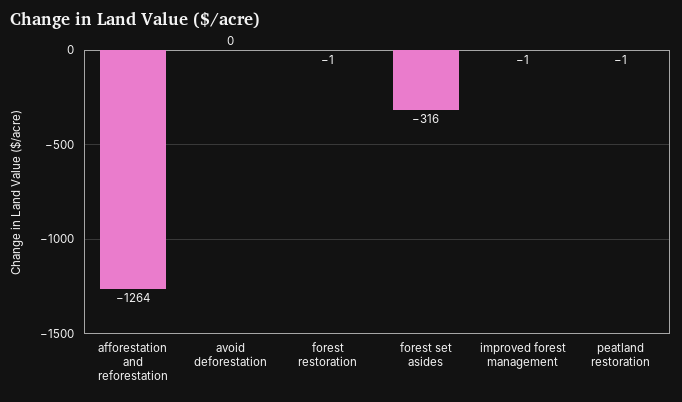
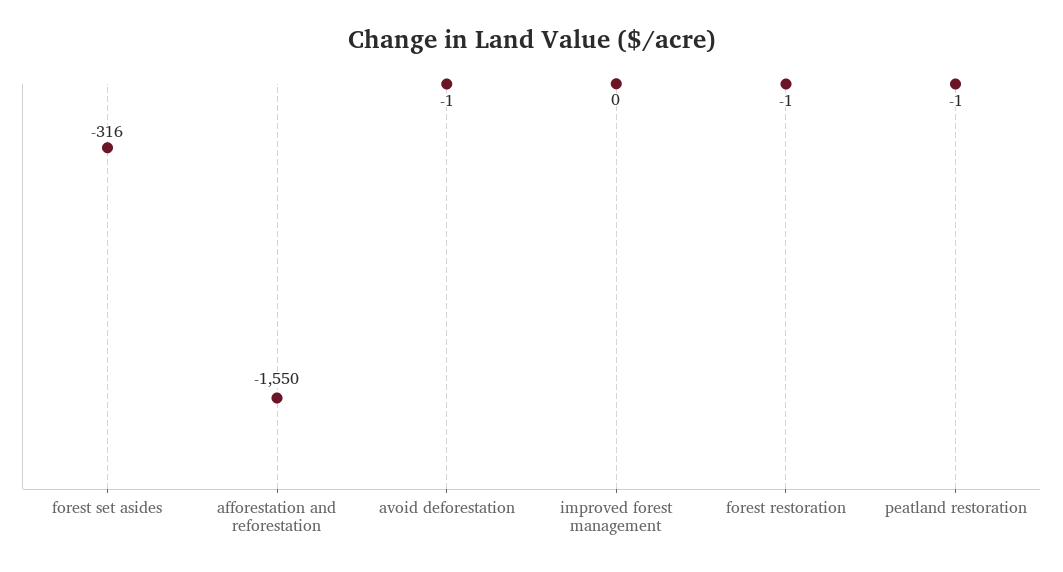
  {
-   "afforestation and reforestation": -1264,
+   "afforestation and reforestation": -1550,
-   "avoid deforestation": 0,
+   "avoid deforestation": -1,
    "forest restoration": -1,
    "forest set asides": -316,
-   "improved forest management": -1,
+   "improved forest management": 0,
    "peatland restoration": -1
  }

